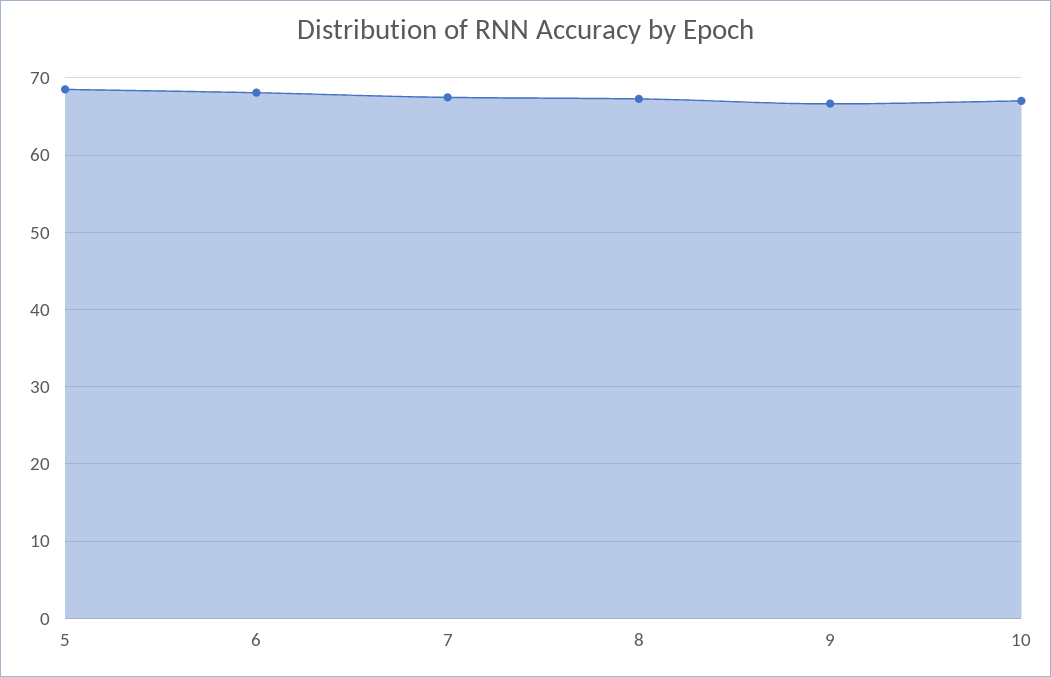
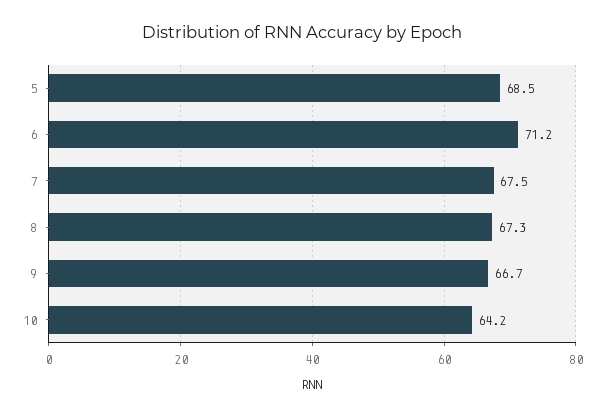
  {
    "5": 68.5,
-   "6": 68,
+   "6": 71.2,
    "7": 67.5,
    "8": 67.3,
    "9": 66.7,
-   "10": 67
+   "10": 64.2
  }

